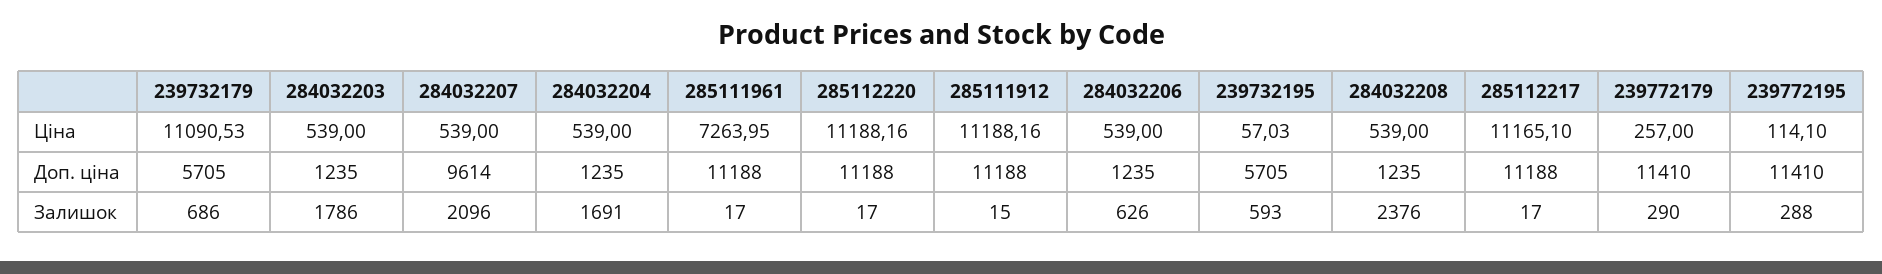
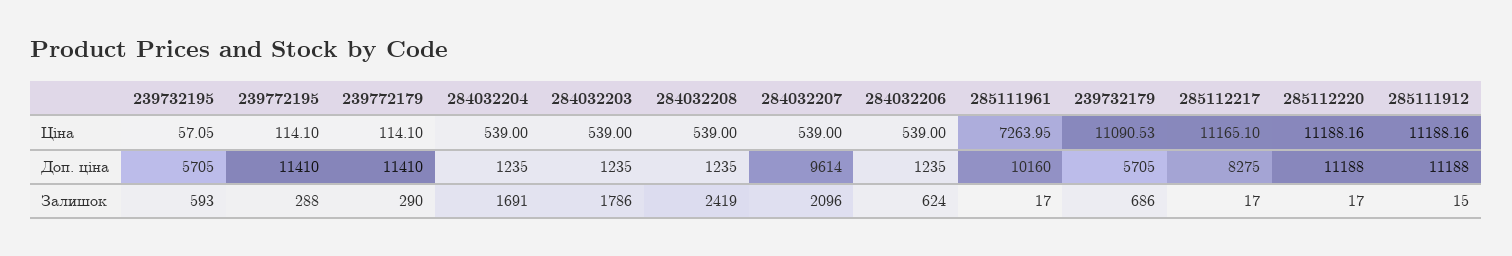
  {
    "239732179": {
      "Ціна": 11090.53,
      "Доп. ціна": 5705,
      "Залишок": 686
    },
    "284032203": {
      "Ціна": 539,
      "Доп. ціна": 1235,
      "Залишок": 1786
    },
    "284032207": {
      "Ціна": 539,
      "Доп. ціна": 9614,
      "Залишок": 2096
    },
    "284032204": {
      "Ціна": 539,
      "Доп. ціна": 1235,
      "Залишок": 1691
    },
    "285111961": {
      "Ціна": 7263.95,
-     "Доп. ціна": 11188,
+     "Доп. ціна": 10160,
      "Залишок": 17
    },
    "285112220": {
      "Ціна": 11188.16,
      "Доп. ціна": 11188,
      "Залишок": 17
    },
    "285111912": {
      "Ціна": 11188.16,
      "Доп. ціна": 11188,
      "Залишок": 15
    },
    "284032206": {
      "Ціна": 539,
      "Доп. ціна": 1235,
-     "Залишок": 626
+     "Залишок": 624
    },
    "239732195": {
-     "Ціна": 57.03,
+     "Ціна": 57.05,
      "Доп. ціна": 5705,
      "Залишок": 593
    },
    "284032208": {
      "Ціна": 539,
      "Доп. ціна": 1235,
-     "Залишок": 2376
+     "Залишок": 2419
    },
    "285112217": {
      "Ціна": 11165.1,
-     "Доп. ціна": 11188,
+     "Доп. ціна": 8275,
      "Залишок": 17
    },
    "239772179": {
-     "Ціна": 257,
+     "Ціна": 114.1,
      "Доп. ціна": 11410,
      "Залишок": 290
    },
    "239772195": {
      "Ціна": 114.1,
      "Доп. ціна": 11410,
      "Залишок": 288
    }
  }

